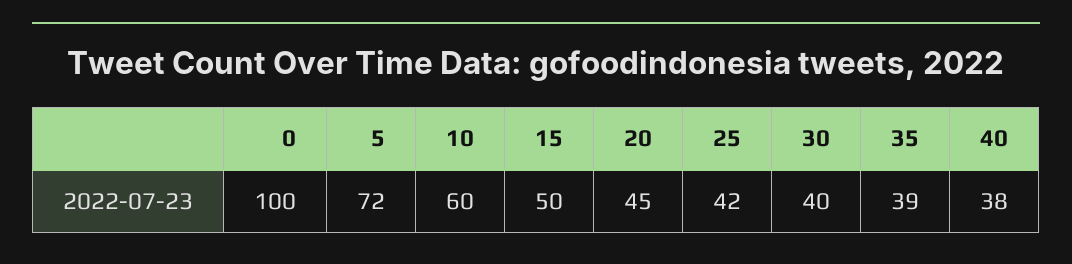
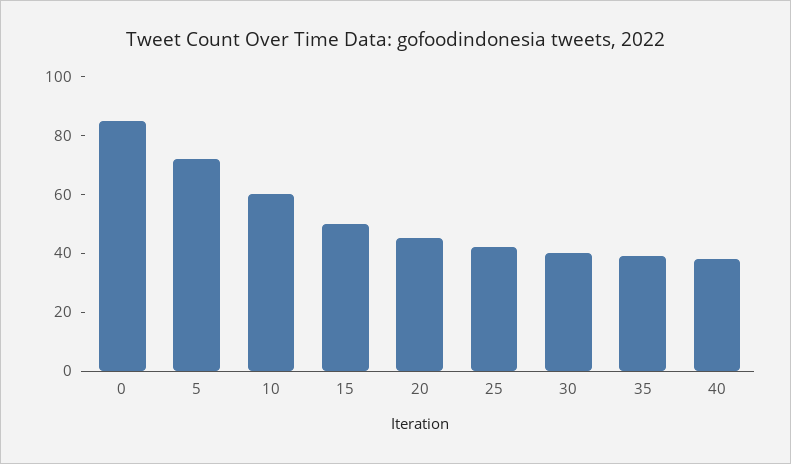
  {
-   "0": 100,
+   "0": 85,
    "5": 72,
    "10": 60,
    "15": 50,
    "20": 45,
    "25": 42,
    "30": 40,
    "35": 39,
    "40": 38
  }

